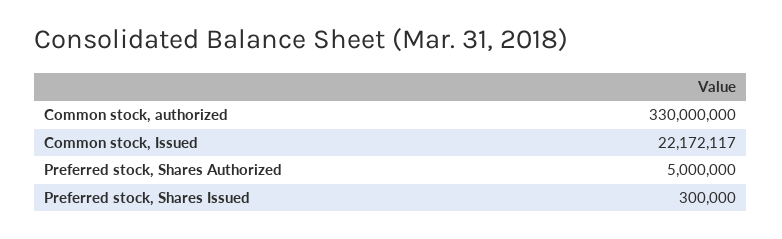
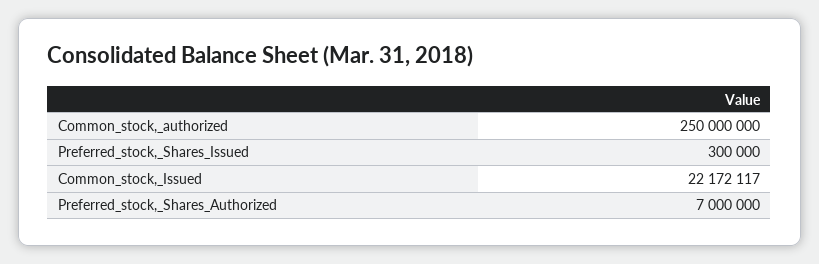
  {
-   "Common stock, authorized": 330000000,
+   "Common stock, authorized": 250000000,
    "Common stock, Issued": 22172117,
-   "Preferred stock, Shares Authorized": 5000000,
+   "Preferred stock, Shares Authorized": 7000000,
    "Preferred stock, Shares Issued": 300000
  }

